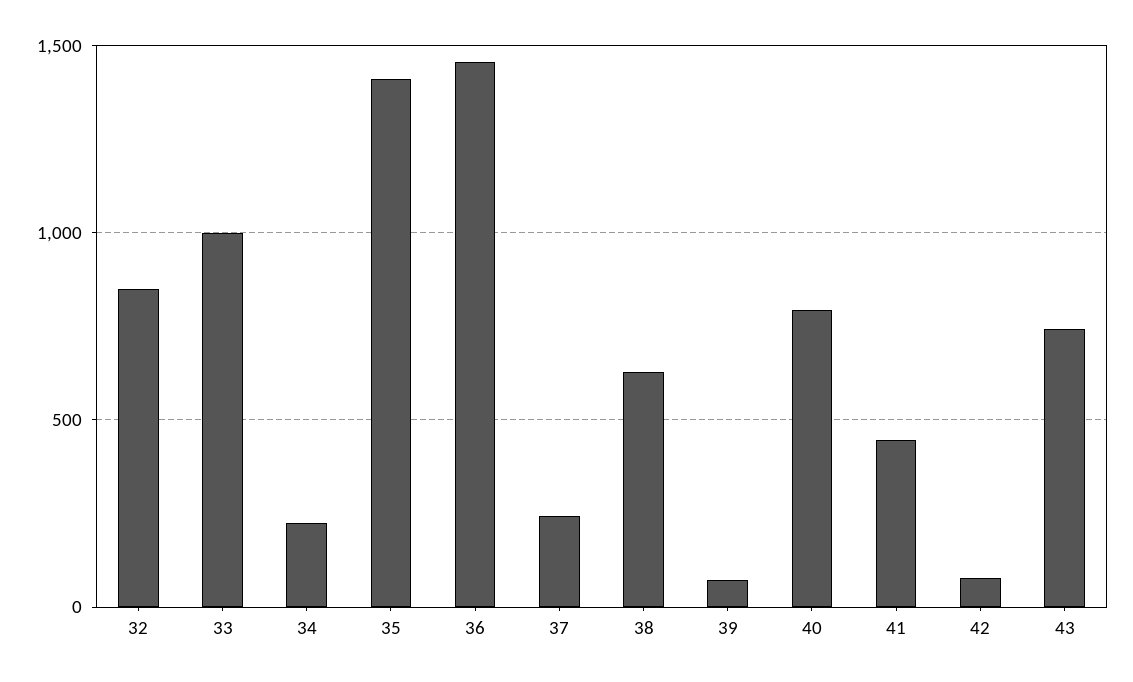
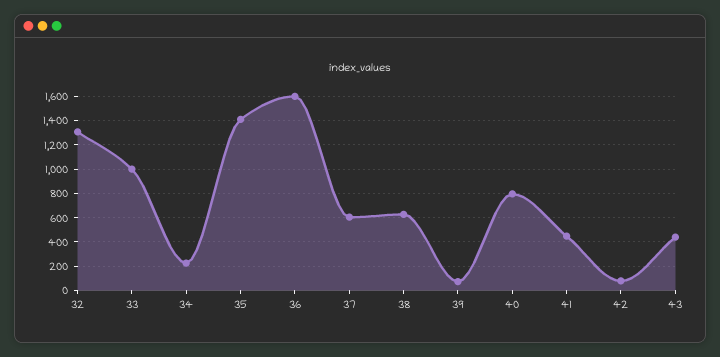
  {
-   "32": 850,
+   "32": 1300,
    "33": 1000,
    "34": 250,
    "35": 1400,
-   "36": 1450,
+   "36": 1600,
-   "37": 250,
+   "37": 600,
    "38": 650,
    "39": 50,
    "40": 800,
    "41": 450,
    "42": 100,
-   "43": 750
+   "43": 450
  }

